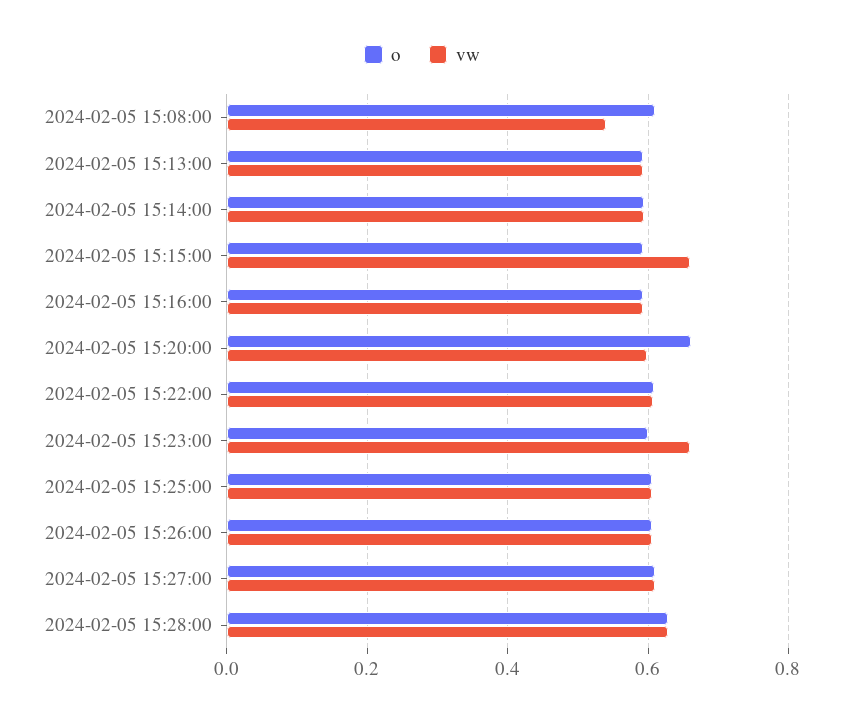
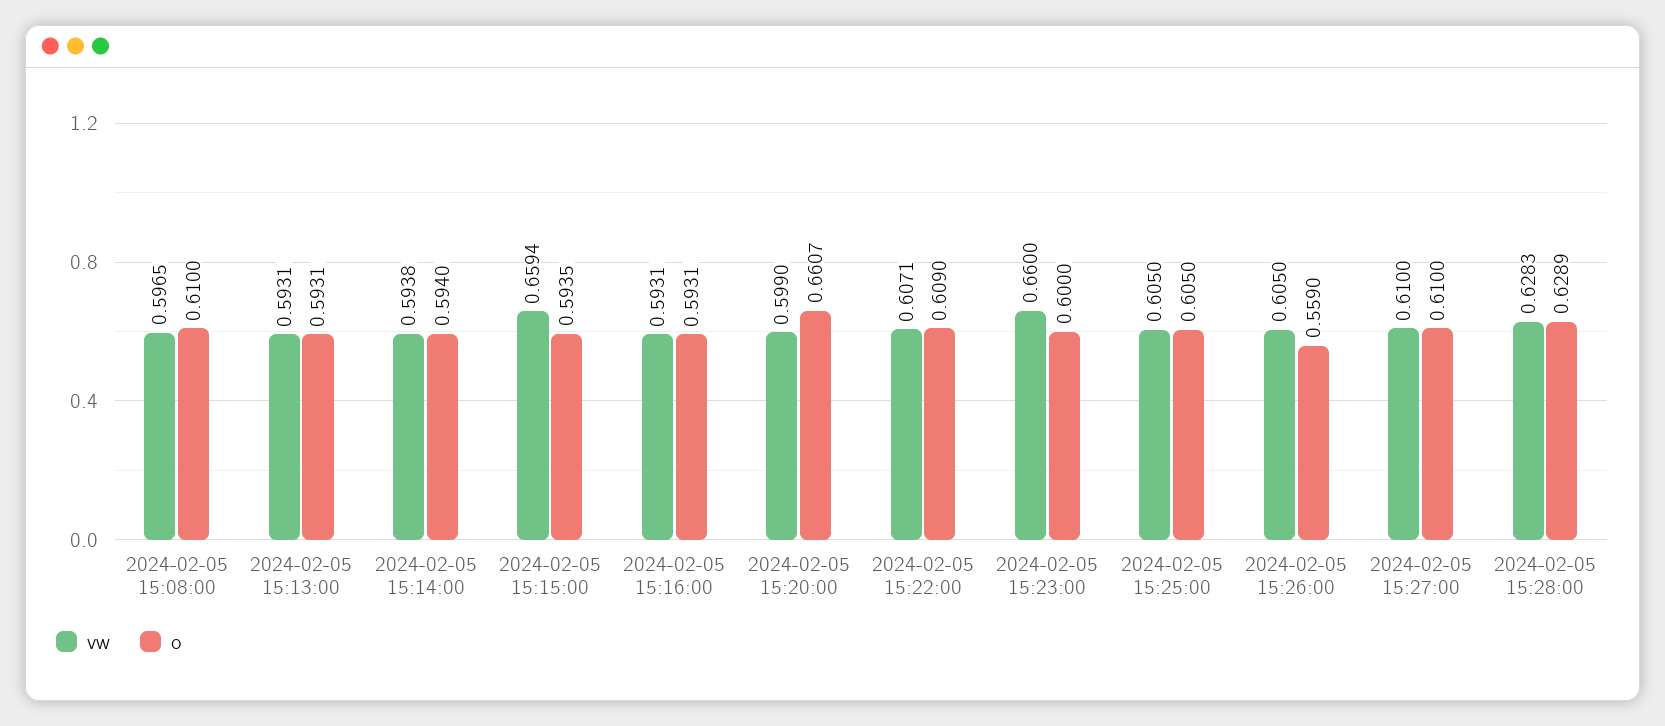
  {
    "o": {
      "2024-02-05 15:08:00": 0.61,
      "2024-02-05 15:13:00": 0.5931,
      "2024-02-05 15:14:00": 0.594,
      "2024-02-05 15:15:00": 0.5935,
      "2024-02-05 15:16:00": 0.5931,
      "2024-02-05 15:20:00": 0.6607,
      "2024-02-05 15:22:00": 0.609,
      "2024-02-05 15:23:00": 0.6,
      "2024-02-05 15:25:00": 0.605,
-     "2024-02-05 15:26:00": 0.6,
+     "2024-02-05 15:26:00": 0.559,
      "2024-02-05 15:27:00": 0.61,
      "2024-02-05 15:28:00": 0.6289
    },
    "vw": {
-     "2024-02-05 15:08:00": 0.54,
+     "2024-02-05 15:08:00": 0.5965,
      "2024-02-05 15:13:00": 0.5931,
      "2024-02-05 15:14:00": 0.5938,
      "2024-02-05 15:15:00": 0.6594,
      "2024-02-05 15:16:00": 0.5931,
      "2024-02-05 15:20:00": 0.599,
      "2024-02-05 15:22:00": 0.6071,
      "2024-02-05 15:23:00": 0.66,
      "2024-02-05 15:25:00": 0.605,
      "2024-02-05 15:26:00": 0.605,
      "2024-02-05 15:27:00": 0.61,
      "2024-02-05 15:28:00": 0.6283
    }
  }

